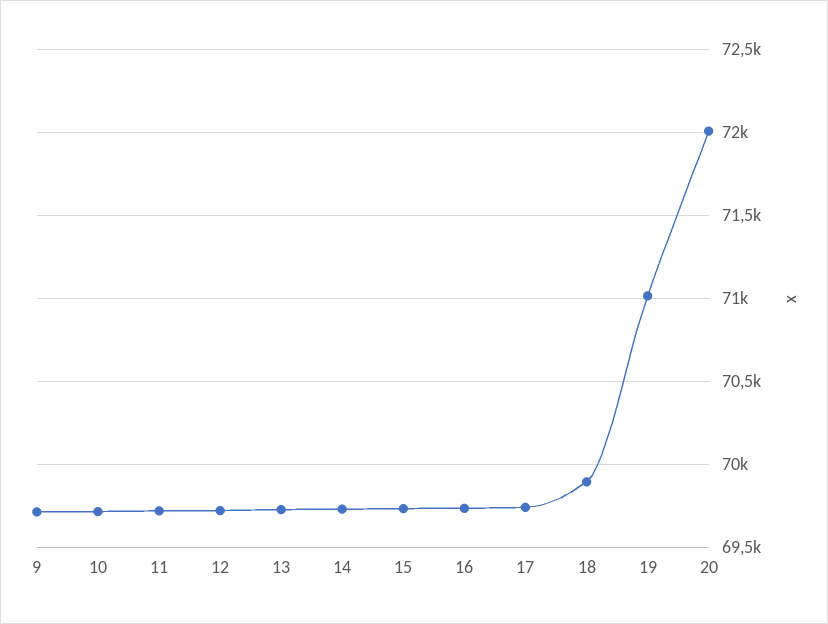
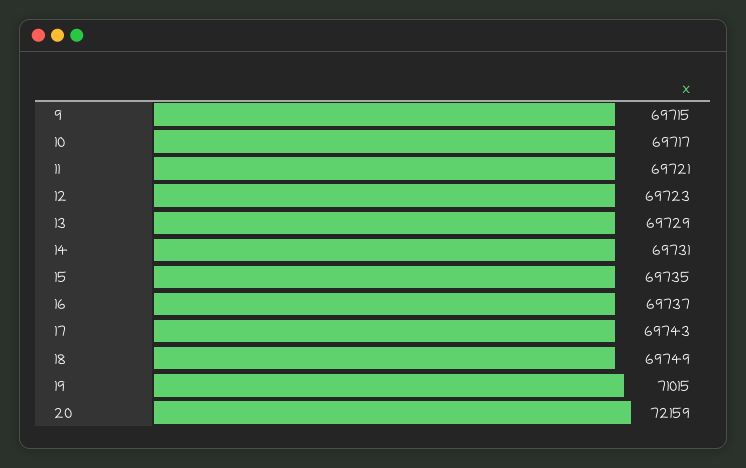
  {
    "9": 69715,
    "10": 69717,
    "11": 69721,
    "12": 69723,
    "13": 69729,
    "14": 69731,
    "15": 69735,
    "16": 69737,
    "17": 69743,
-   "18": 69900,
+   "18": 69749,
    "19": 71015,
-   "20": 72000
+   "20": 72159
  }

